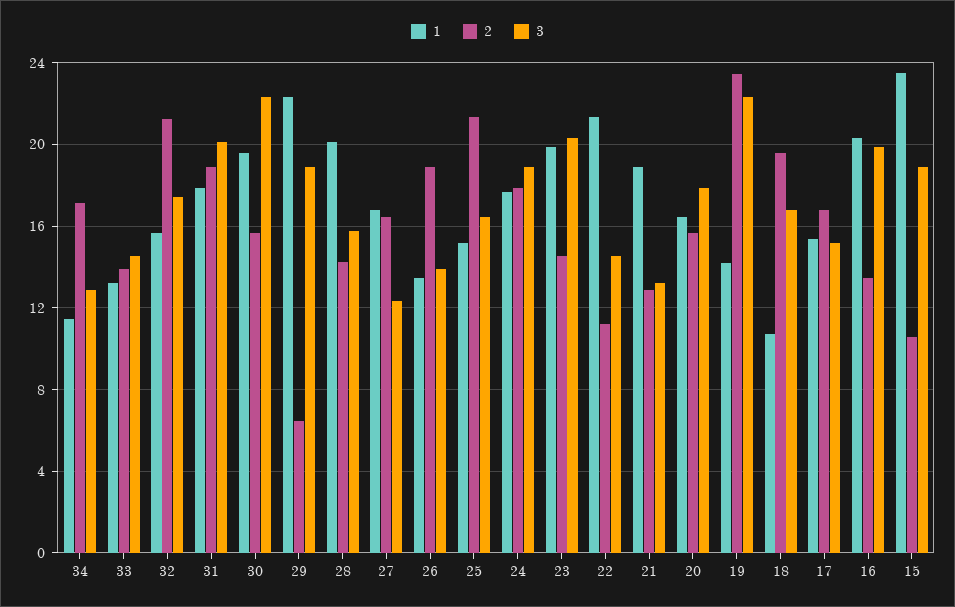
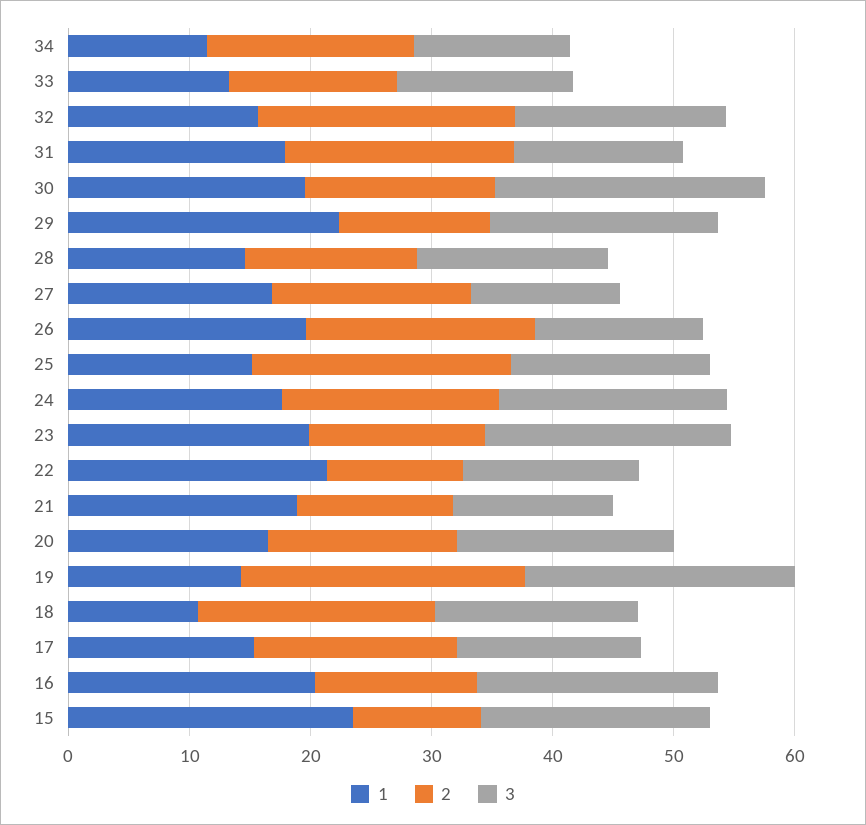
  {
    "1": {
      "34": 11.5,
      "33": 13,
      "32": 15.5,
      "31": 18,
      "30": 19.5,
      "29": 22.5,
-     "28": 20,
+     "28": 14,
      "27": 17,
-     "26": 13.5,
+     "26": 20,
      "25": 15,
      "24": 17.5,
      "23": 20,
      "22": 21.5,
      "21": 19,
      "20": 16.5,
      "19": 14,
      "18": 10.5,
      "17": 15.5,
      "16": 20.5,
      "15": 23.5
    },
    "2": {
      "34": 17,
      "33": 14,
      "32": 21,
      "31": 19,
      "30": 15.5,
-     "29": 6.5,
+     "29": 12,
      "28": 14,
      "27": 16.5,
      "26": 19,
      "25": 21.5,
      "24": 18,
      "23": 14.5,
      "22": 11,
      "21": 13,
      "20": 15.5,
      "19": 23.5,
      "18": 19.5,
      "17": 17,
      "16": 13.5,
      "15": 10.5
    },
    "3": {
      "34": 13,
      "33": 14.5,
      "32": 17.5,
-     "31": 20,
+     "31": 14,
      "30": 22.5,
      "29": 19,
      "28": 16,
      "27": 12.5,
      "26": 14,
      "25": 16.5,
      "24": 19,
      "23": 20.5,
      "22": 14.5,
      "21": 13,
      "20": 18,
      "19": 22.5,
      "18": 17,
      "17": 15,
      "16": 20,
      "15": 19
    }
  }

